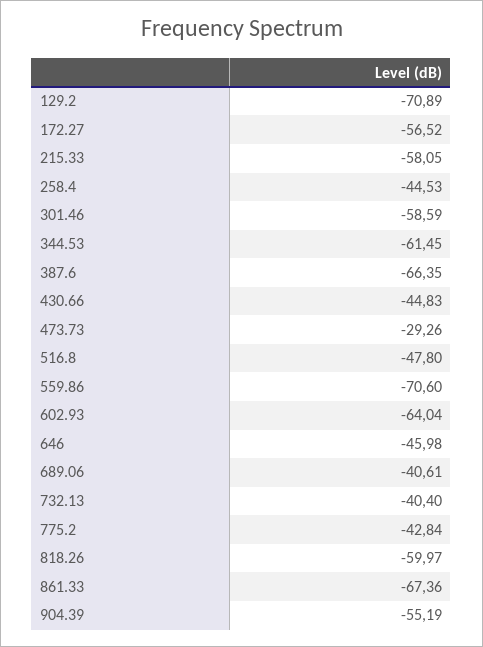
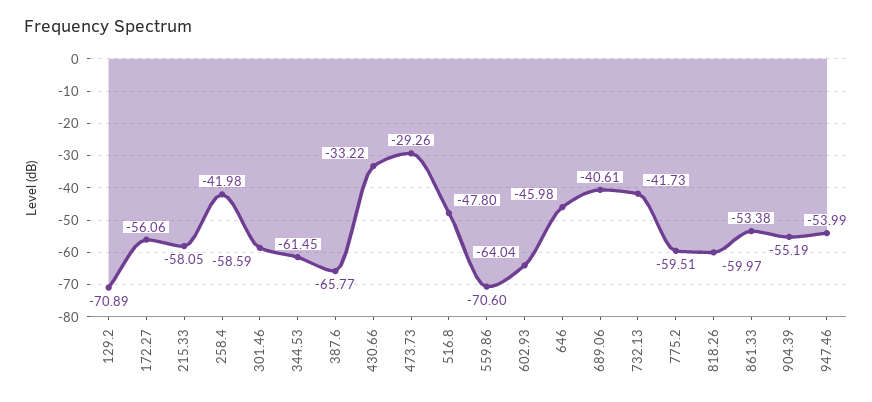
  {
    "129.2": -70.89,
-   "172.27": -56.52,
+   "172.27": -56.06,
    "215.33": -58.05,
-   "258.4": -44.53,
+   "258.4": -41.98,
    "301.46": -58.59,
    "344.53": -61.45,
-   "387.6": -66.35,
+   "387.6": -65.77,
-   "430.66": -44.83,
+   "430.66": -33.22,
    "473.73": -29.26,
    "516.8": -47.8,
    "559.86": -70.6,
    "602.93": -64.04,
    "646": -45.98,
    "689.06": -40.61,
-   "732.13": -40.4,
+   "732.13": -41.73,
-   "775.2": -42.84,
+   "775.2": -59.51,
    "818.26": -59.97,
-   "861.33": -67.36,
+   "861.33": -53.38,
-   "904.39": -55.19
+   "904.39": -55.19,
+   "947.46": -53.99
  }

